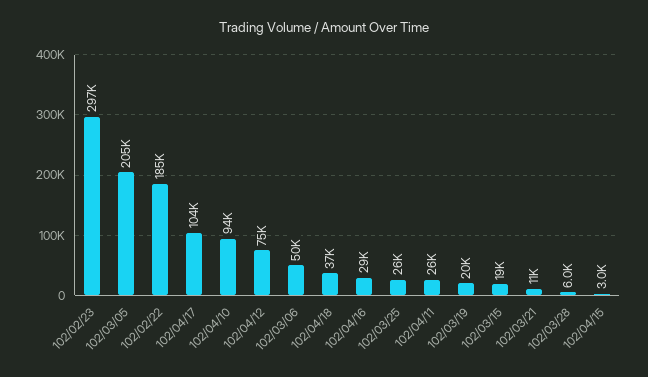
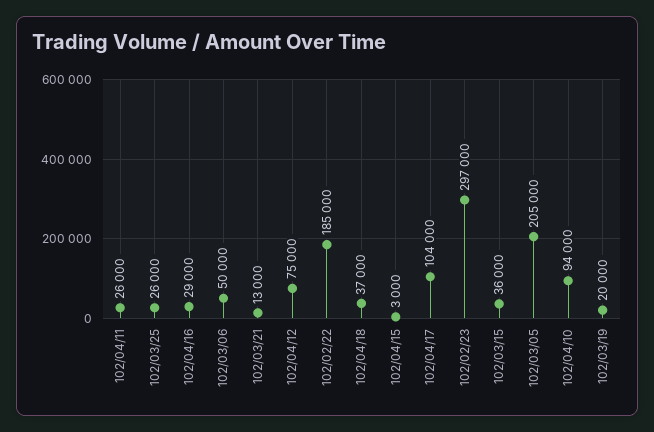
  {
    "102/02/23": 297000,
    "102/03/05": 205000,
    "102/02/22": 185000,
    "102/04/17": 104000,
    "102/04/10": 94000,
    "102/04/12": 75000,
    "102/03/06": 50000,
    "102/04/18": 37000,
    "102/04/16": 29000,
    "102/03/25": 26000,
    "102/04/11": 26000,
    "102/03/19": 20000,
-   "102/03/15": 19000,
+   "102/03/15": 36000,
-   "102/03/21": 11000,
+   "102/03/21": 13000,
-   "102/03/28": 6000,
    "102/04/15": 3000
  }

